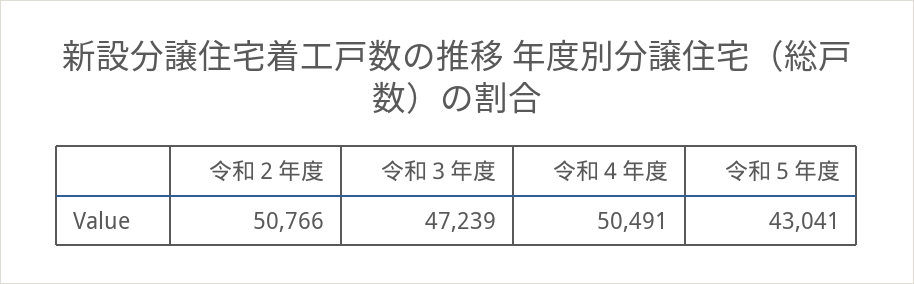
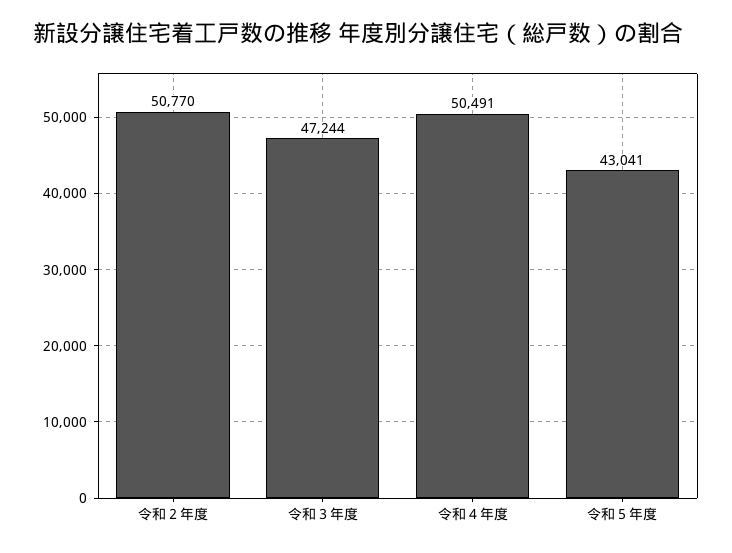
  {
-   "令和２年度": 50766,
+   "令和２年度": 50770,
-   "令和３年度": 47239,
+   "令和３年度": 47244,
    "令和４年度": 50491,
    "令和５年度": 43041
  }

